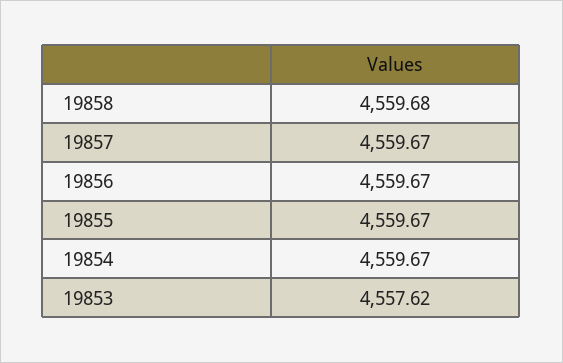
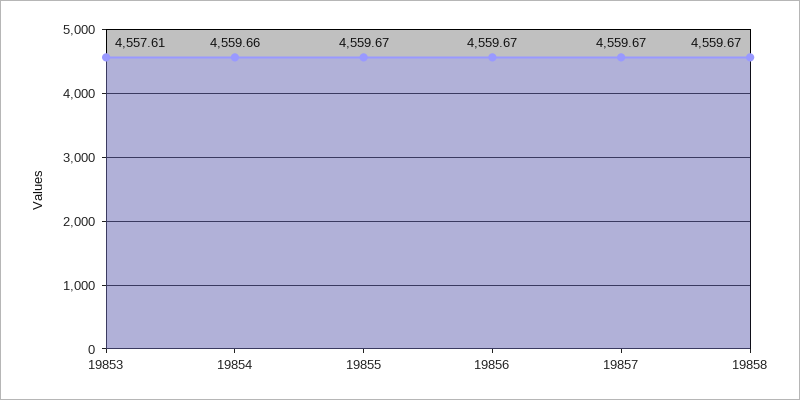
  {
-   "19858": 4559.68,
+   "19858": 4559.67,
    "19857": 4559.67,
    "19856": 4559.67,
    "19855": 4559.67,
-   "19854": 4559.67,
+   "19854": 4559.66,
-   "19853": 4557.62
+   "19853": 4557.61
  }

